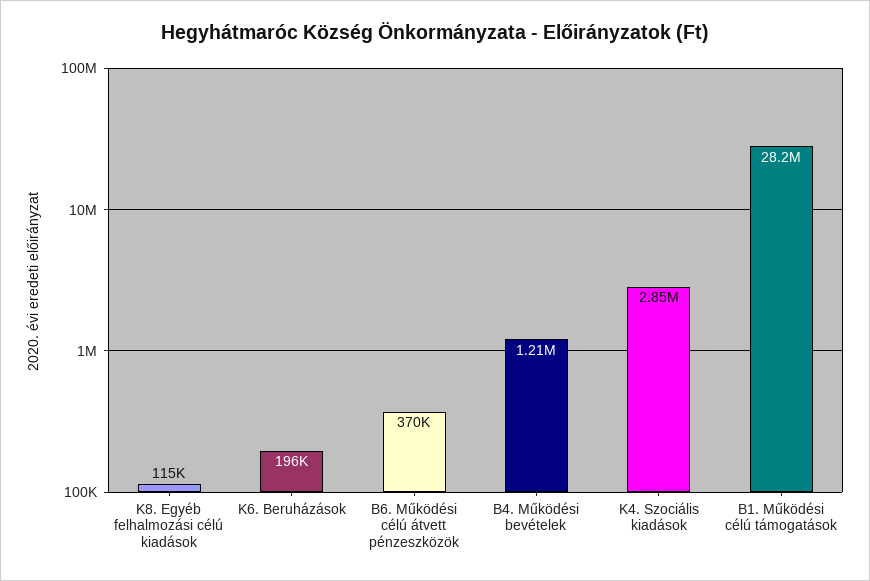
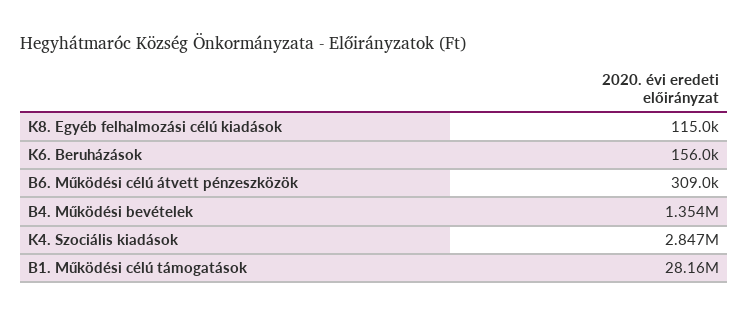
  {
    "K8. Egyéb felhalmozási célú kiadások": 115000,
-   "K6. Beruházások": 196000,
+   "K6. Beruházások": 156000,
-   "B6. Működési célú átvett pénzeszközök": 370000,
+   "B6. Működési célú átvett pénzeszközök": 309000,
-   "B4. Működési bevételek": 1210000,
+   "B4. Működési bevételek": 1354000,
    "K4. Szociális kiadások": 2847000,
    "B1. Működési célú támogatások": 28160000
  }

